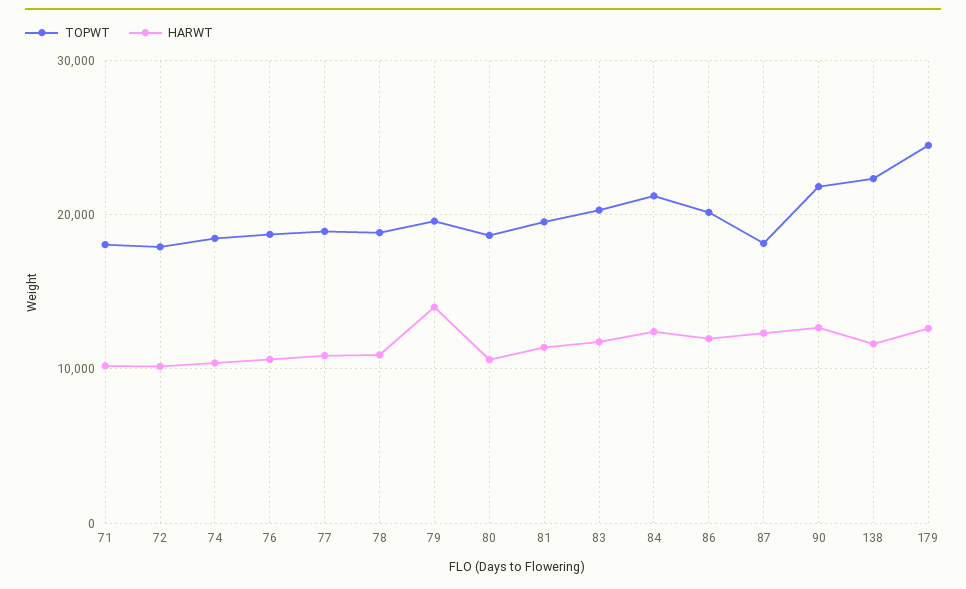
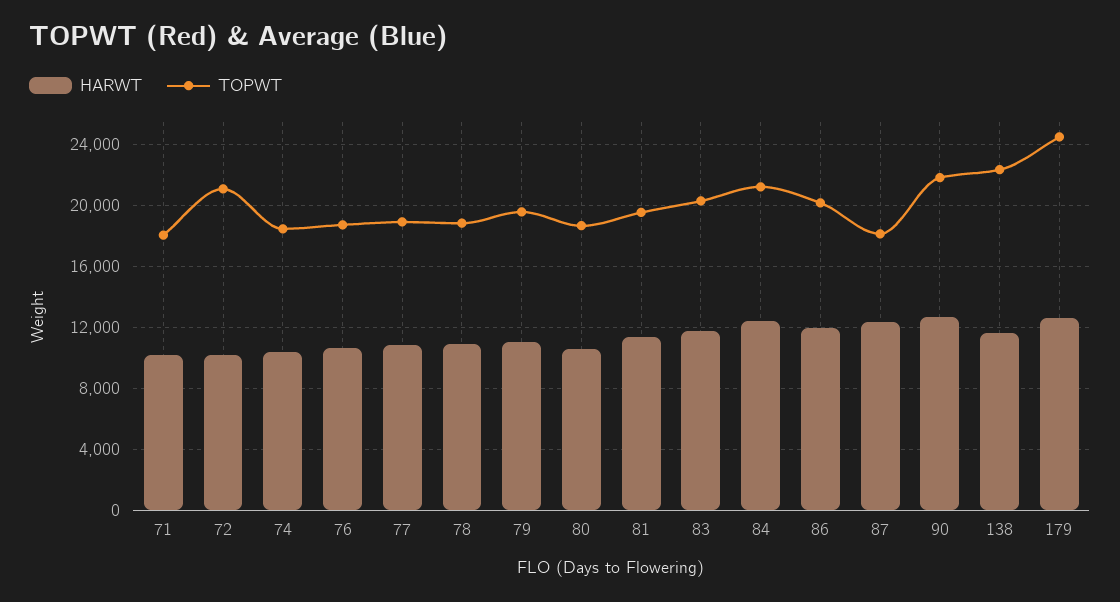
  {
    "TOPWT": {
      "71": 18000,
-     "72": 18000,
+     "72": 21000,
      "74": 18500,
      "76": 18500,
      "77": 19000,
      "78": 19000,
      "79": 19500,
      "80": 18500,
      "81": 19500,
      "83": 20500,
      "84": 21000,
      "86": 20000,
      "87": 18000,
      "90": 22000,
      "138": 22500,
      "179": 24500
    },
    "HARWT": {
      "71": 10000,
      "72": 10000,
      "74": 10500,
      "76": 10500,
      "77": 11000,
      "78": 11000,
-     "79": 14000,
+     "79": 11000,
      "80": 10500,
      "81": 11500,
      "83": 12000,
      "84": 12500,
      "86": 12000,
      "87": 12500,
      "90": 12500,
      "138": 11500,
      "179": 12500
    }
  }

